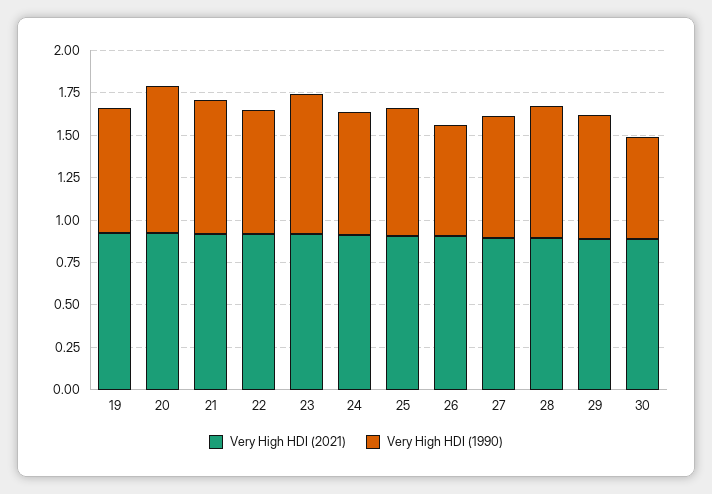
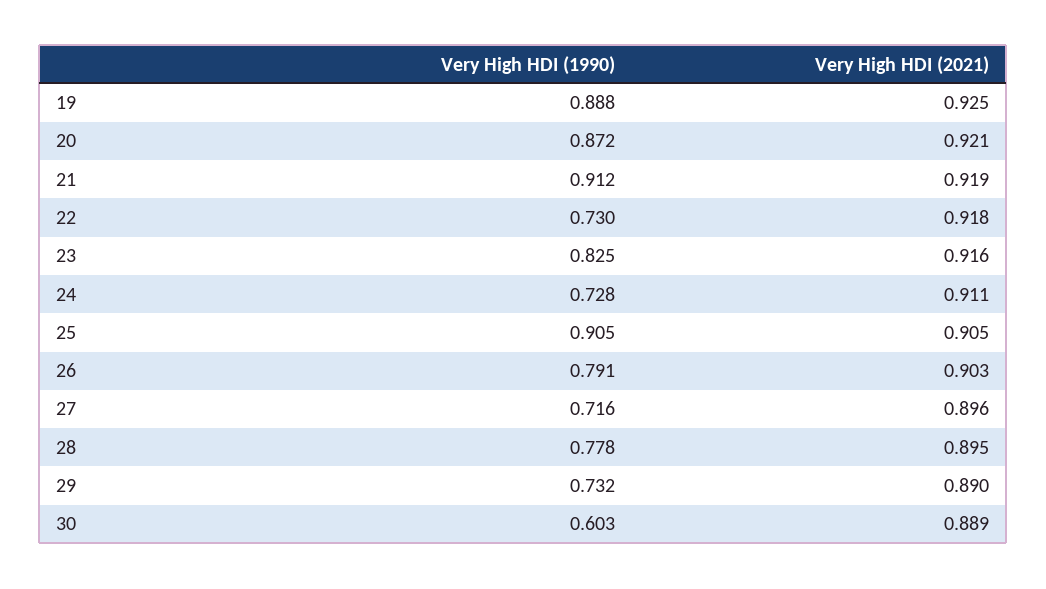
  {
    "Very High HDI (2021)": {
      "19": 0.925,
      "20": 0.921,
      "21": 0.919,
      "22": 0.918,
      "23": 0.916,
      "24": 0.911,
      "25": 0.905,
      "26": 0.903,
      "27": 0.896,
      "28": 0.895,
      "29": 0.89,
      "30": 0.889
    },
    "Very High HDI (1990)": {
-     "19": 0.75,
+     "19": 0.888,
      "20": 0.872,
-     "21": 0.8,
+     "21": 0.912,
      "22": 0.73,
      "23": 0.825,
      "24": 0.728,
-     "25": 0.75,
+     "25": 0.905,
-     "26": 0.65,
+     "26": 0.791,
      "27": 0.716,
      "28": 0.778,
      "29": 0.732,
      "30": 0.603
    }
  }

